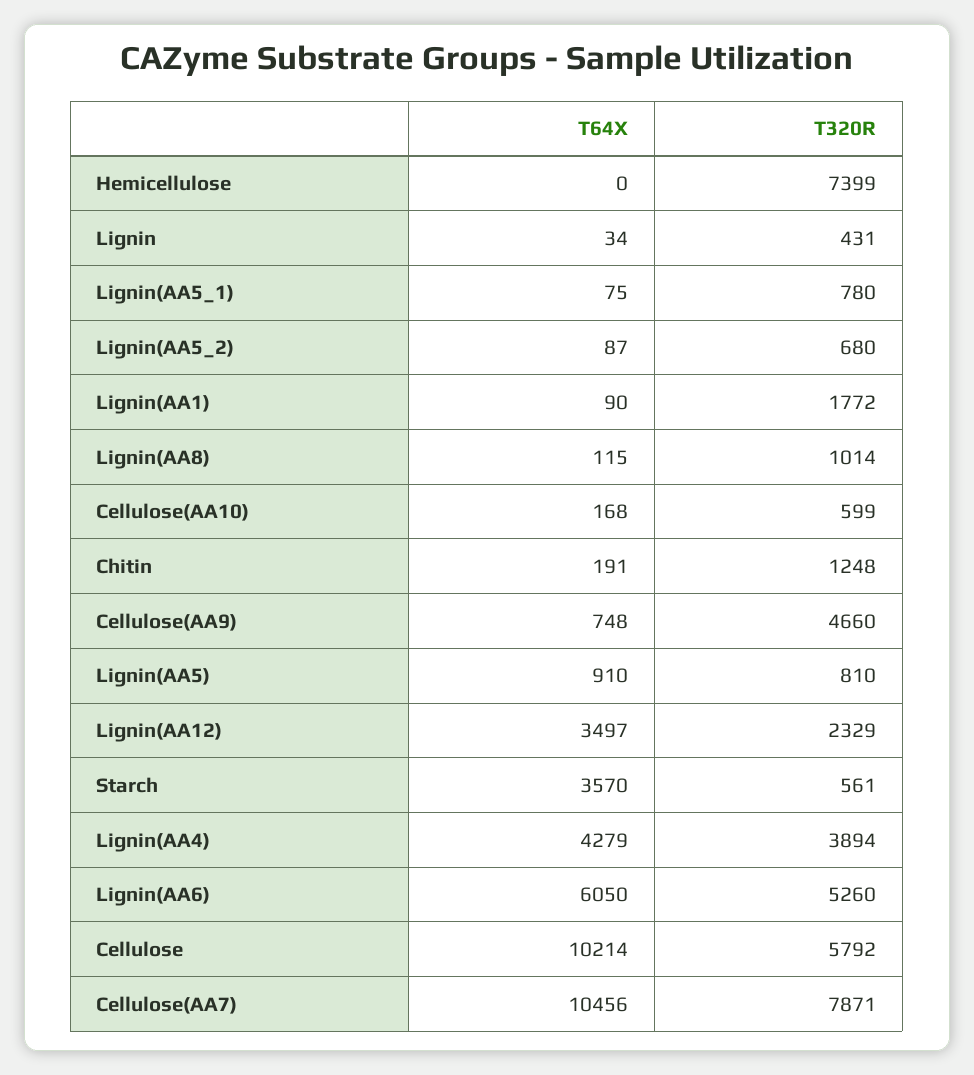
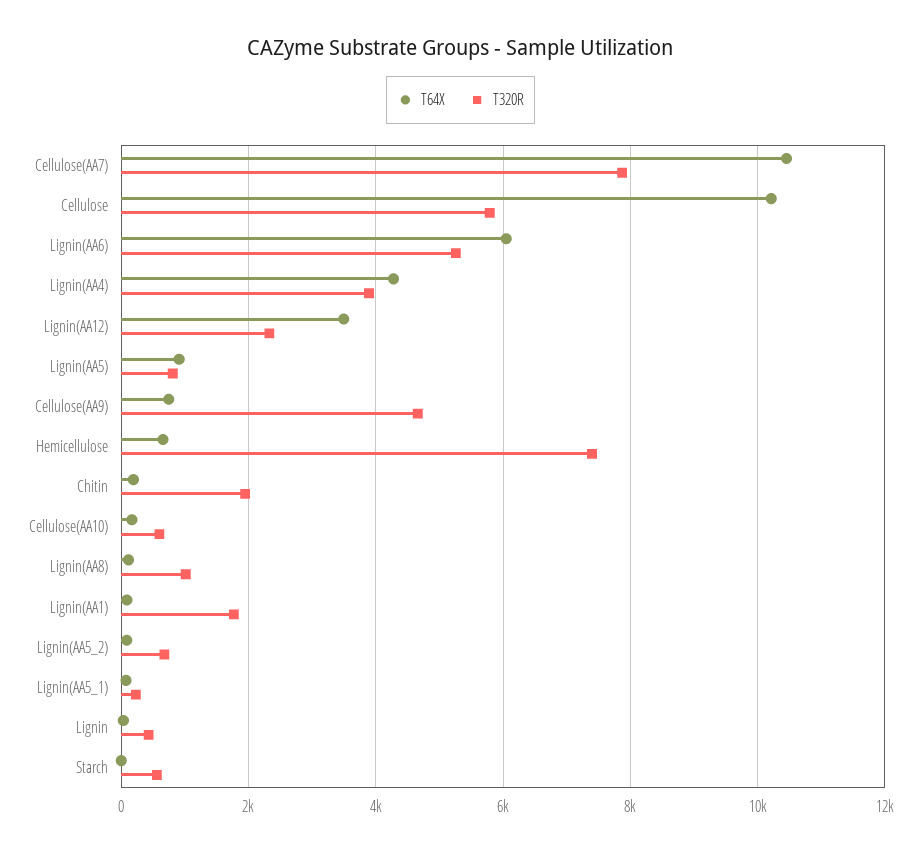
  {
    "T64X": {
-     "Hemicellulose": 0,
+     "Hemicellulose": 600,
      "Lignin": 34,
      "Lignin(AA5_1)": 75,
      "Lignin(AA5_2)": 87,
      "Lignin(AA1)": 90,
      "Lignin(AA8)": 115,
      "Cellulose(AA10)": 168,
      "Chitin": 191,
      "Cellulose(AA9)": 748,
      "Lignin(AA5)": 910,
      "Lignin(AA12)": 3497,
-     "Starch": 3570,
+     "Starch": 0,
      "Lignin(AA4)": 4279,
      "Lignin(AA6)": 6050,
      "Cellulose": 10214,
      "Cellulose(AA7)": 10456
    },
    "T320R": {
      "Hemicellulose": 7399,
      "Lignin": 431,
-     "Lignin(AA5_1)": 780,
+     "Lignin(AA5_1)": 200,
      "Lignin(AA5_2)": 680,
      "Lignin(AA1)": 1772,
      "Lignin(AA8)": 1014,
      "Cellulose(AA10)": 599,
-     "Chitin": 1248,
+     "Chitin": 2000,
      "Cellulose(AA9)": 4660,
      "Lignin(AA5)": 810,
      "Lignin(AA12)": 2329,
      "Starch": 561,
      "Lignin(AA4)": 3894,
      "Lignin(AA6)": 5260,
      "Cellulose": 5792,
      "Cellulose(AA7)": 7871
    }
  }

